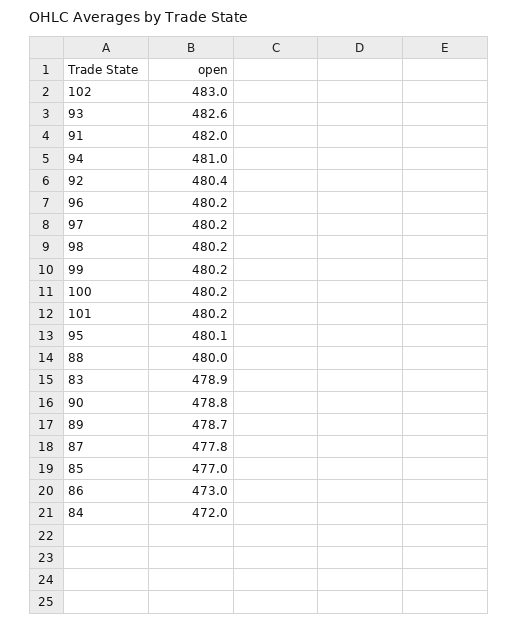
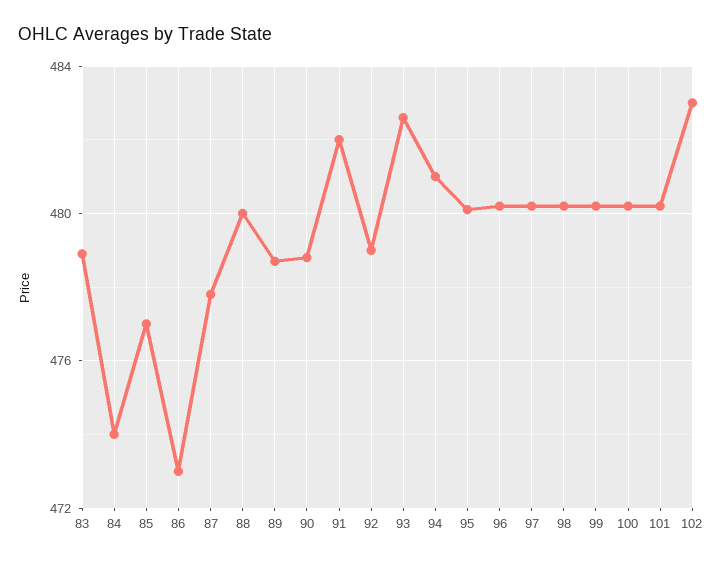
  {
    "102": 483,
    "93": 482.6,
    "91": 482,
    "94": 481,
-   "92": 480.4,
+   "92": 479,
    "96": 480.2,
    "97": 480.2,
    "98": 480.2,
    "99": 480.2,
    "100": 480.2,
    "101": 480.2,
    "95": 480.1,
    "88": 480,
    "83": 478.9,
    "90": 478.8,
    "89": 478.7,
    "87": 477.8,
    "85": 477,
    "86": 473,
-   "84": 472
+   "84": 474
  }

